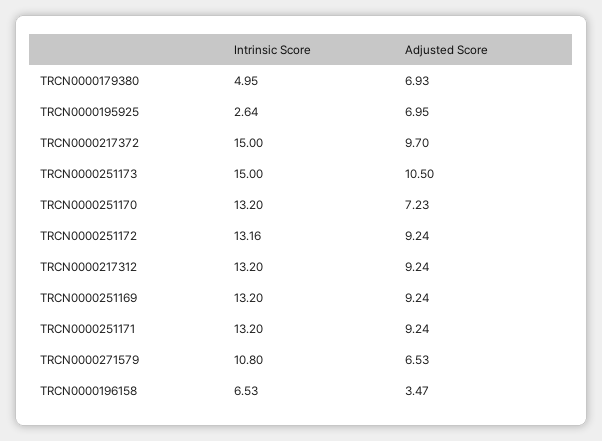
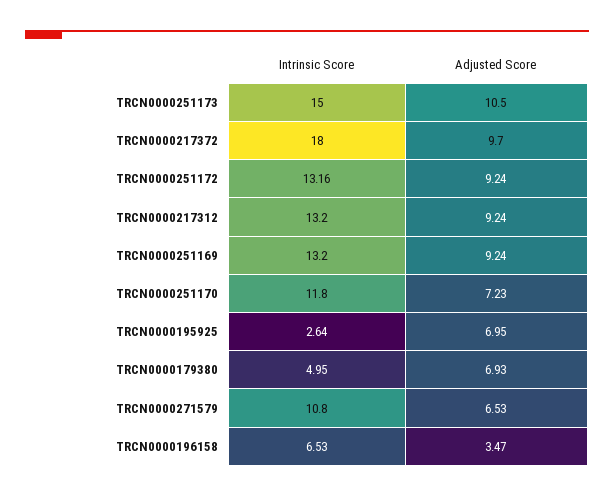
  {
    "Intrinsic Score": {
      "TRCN0000179380": 4.95,
      "TRCN0000195925": 2.64,
-     "TRCN0000217372": 15,
+     "TRCN0000217372": 18,
      "TRCN0000251173": 15,
-     "TRCN0000251170": 13.2,
+     "TRCN0000251170": 11.8,
      "TRCN0000251172": 13.16,
      "TRCN0000217312": 13.2,
      "TRCN0000251169": 13.2,
-     "TRCN0000251171": 13.2,
      "TRCN0000271579": 10.8,
      "TRCN0000196158": 6.53
    },
    "Adjusted Score": {
      "TRCN0000179380": 6.93,
      "TRCN0000195925": 6.95,
      "TRCN0000217372": 9.7,
      "TRCN0000251173": 10.5,
      "TRCN0000251170": 7.23,
      "TRCN0000251172": 9.24,
      "TRCN0000217312": 9.24,
      "TRCN0000251169": 9.24,
-     "TRCN0000251171": 9.24,
      "TRCN0000271579": 6.53,
      "TRCN0000196158": 3.47
    }
  }

